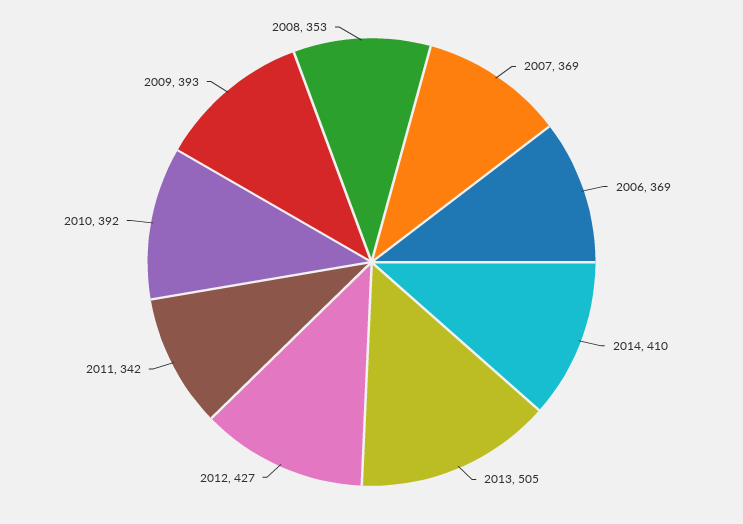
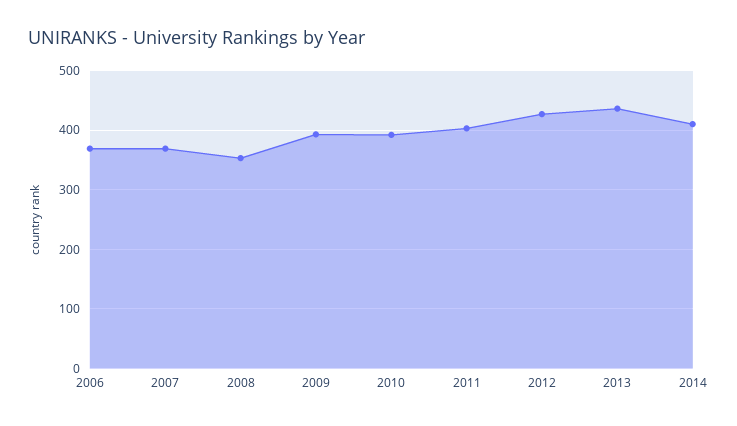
  {
    "2007": 369,
    "2006": 369,
    "2014": 410,
-   "2013": 505,
+   "2013": 440,
    "2012": 427,
-   "2011": 342,
+   "2011": 400,
    "2010": 392,
    "2009": 393,
    "2008": 353
  }

